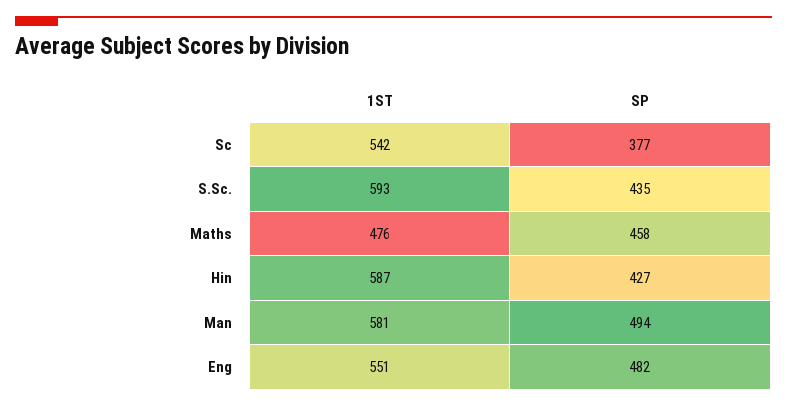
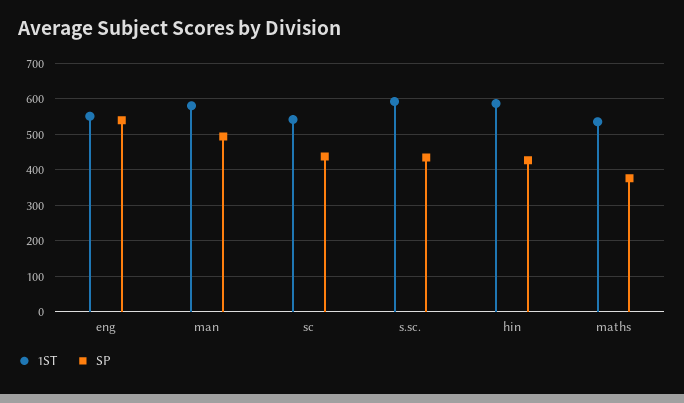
  {
    "1ST": {
      "Sc": 542,
      "S.Sc.": 593,
-     "Maths": 476,
+     "Maths": 540,
      "Hin": 587,
      "Man": 581,
      "Eng": 551
    },
    "SP": {
-     "Sc": 377,
+     "Sc": 440,
      "S.Sc.": 435,
-     "Maths": 458,
+     "Maths": 380,
      "Hin": 427,
      "Man": 494,
-     "Eng": 482
+     "Eng": 540
    }
  }

